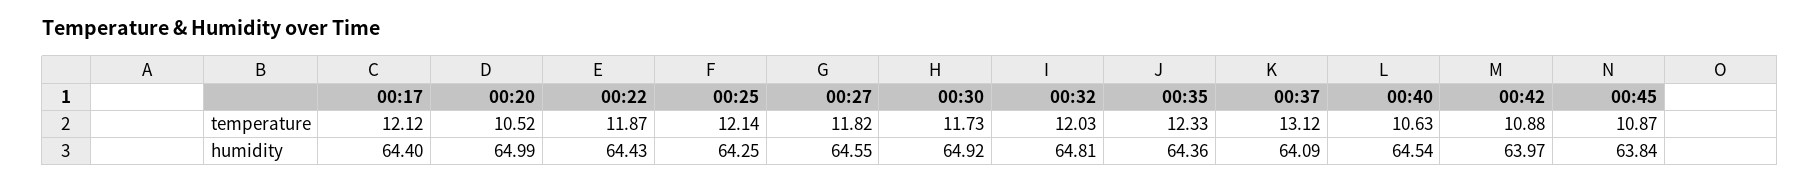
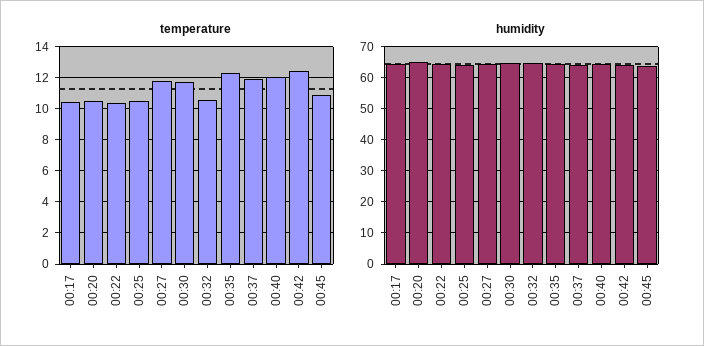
  {
    "temperature": {
-     "00:17": 12.12,
+     "00:17": 10.5,
      "00:20": 10.52,
-     "00:22": 11.87,
+     "00:22": 10.5,
-     "00:25": 12.14,
+     "00:25": 10.5,
      "00:27": 11.82,
      "00:30": 11.73,
-     "00:32": 12.03,
+     "00:32": 10.5,
      "00:35": 12.33,
-     "00:37": 13.12,
+     "00:37": 12,
-     "00:40": 10.63,
+     "00:40": 12,
-     "00:42": 10.88,
+     "00:42": 12.5,
      "00:45": 10.87
    },
    "humidity": {
      "00:17": 64.4,
      "00:20": 64.99,
      "00:22": 64.43,
      "00:25": 64.25,
      "00:27": 64.55,
      "00:30": 64.92,
      "00:32": 64.81,
      "00:35": 64.36,
      "00:37": 64.09,
      "00:40": 64.54,
      "00:42": 63.97,
      "00:45": 63.84
    }
  }

